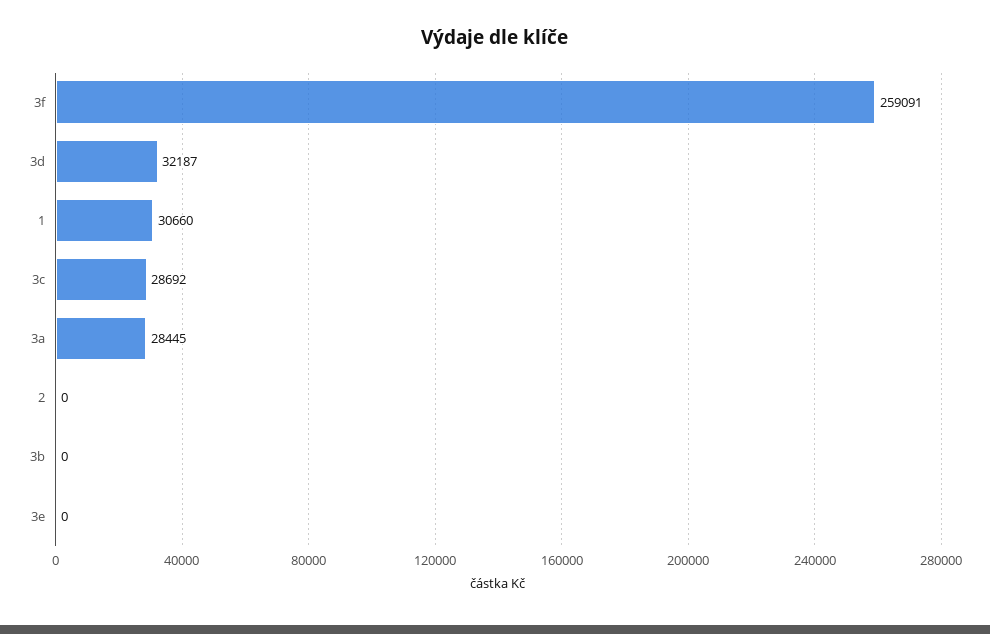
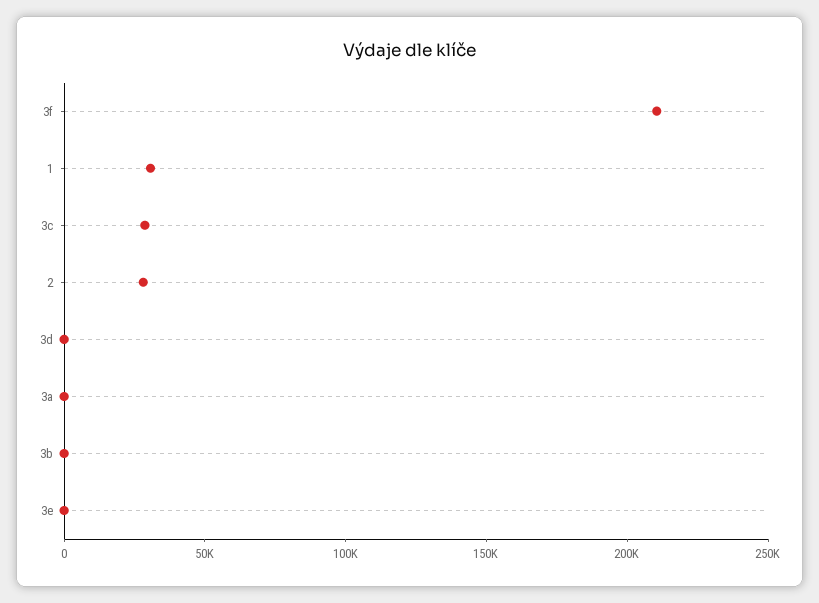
  {
-   "3f": 259091,
+   "3f": 210000,
-   "3d": 32187,
+   "3d": 0,
    "1": 30660,
    "3c": 28692,
-   "3a": 28445,
+   "3a": 0,
-   "2": 0,
+   "2": 30000,
    "3b": 0,
    "3e": 0
  }

